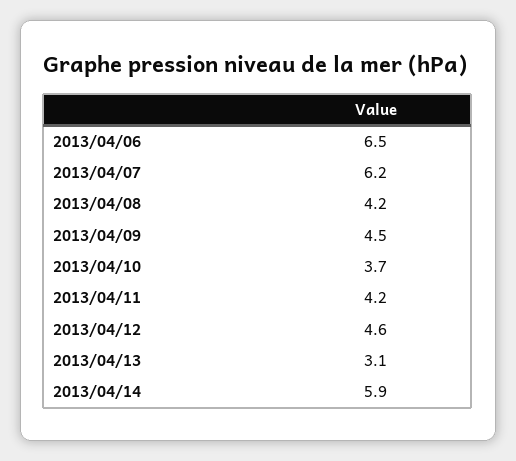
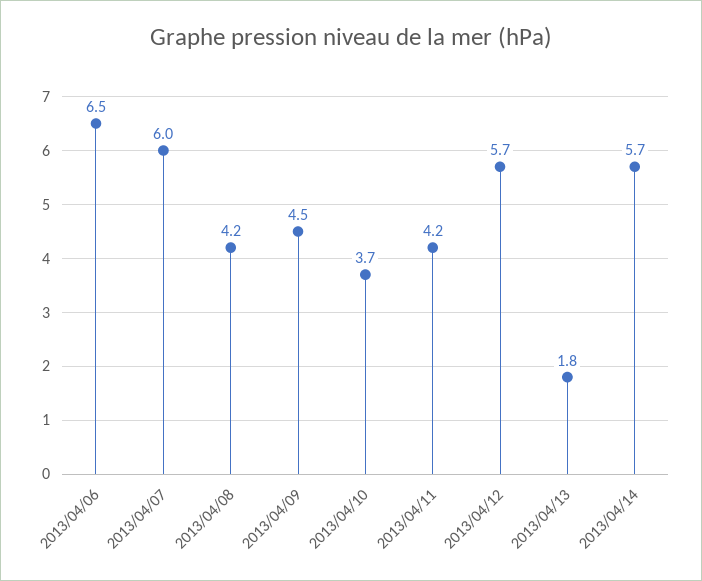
  {
    "2013/04/06": 6.5,
-   "2013/04/07": 6.2,
+   "2013/04/07": 6,
    "2013/04/08": 4.2,
    "2013/04/09": 4.5,
    "2013/04/10": 3.7,
    "2013/04/11": 4.2,
-   "2013/04/12": 4.6,
+   "2013/04/12": 5.7,
-   "2013/04/13": 3.1,
+   "2013/04/13": 1.8,
-   "2013/04/14": 5.9
+   "2013/04/14": 5.7
  }

